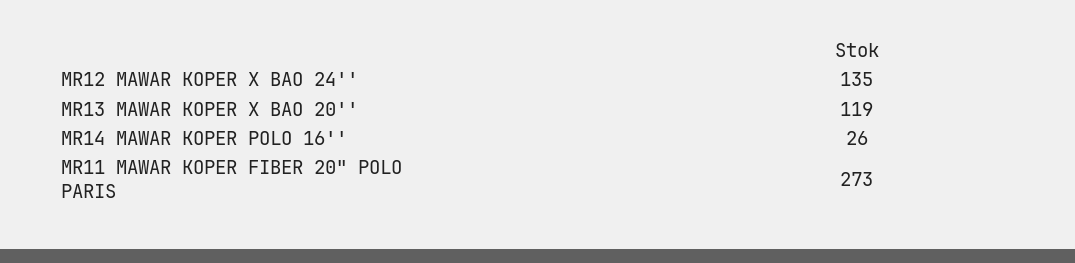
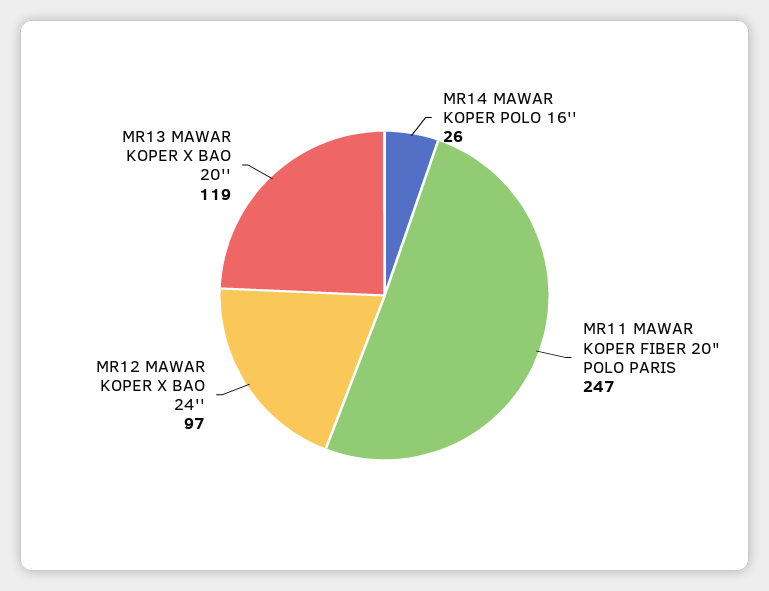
  {
-   "MR12 MAWAR KOPER X BAO 24''": 135,
+   "MR12 MAWAR KOPER X BAO 24''": 97,
    "MR13 MAWAR KOPER X BAO 20''": 119,
    "MR14 MAWAR KOPER POLO 16''": 26,
-   "MR11 MAWAR KOPER FIBER 20\" POLO PARIS": 273
+   "MR11 MAWAR KOPER FIBER 20\" POLO PARIS": 247
  }

